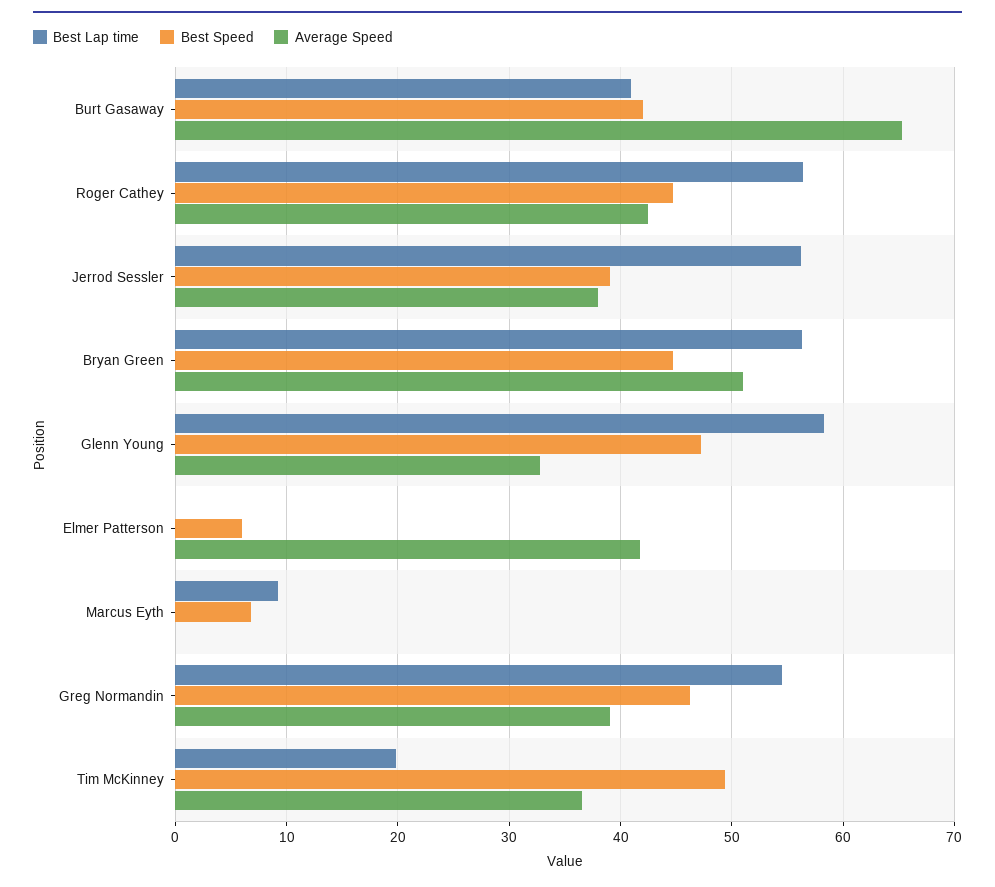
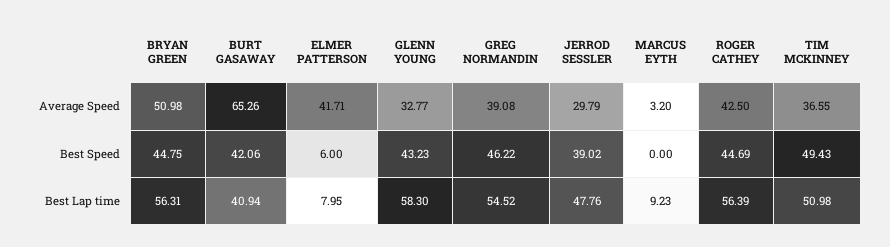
  {
    "Best Lap time": {
      "Burt Gasaway": 40.94,
      "Roger Cathey": 56.39,
-     "Jerrod Sessler": 56,
+     "Jerrod Sessler": 47.76,
      "Bryan Green": 56.31,
      "Glenn Young": 58.3,
-     "Elmer Patterson": 0,
+     "Elmer Patterson": 7.95,
      "Marcus Eyth": 9.23,
      "Greg Normandin": 54.52,
-     "Tim McKinney": 20
+     "Tim McKinney": 50.98
    },
    "Best Speed": {
      "Burt Gasaway": 42.06,
      "Roger Cathey": 44.69,
      "Jerrod Sessler": 39.02,
      "Bryan Green": 44.75,
-     "Glenn Young": 47,
+     "Glenn Young": 43.23,
      "Elmer Patterson": 6,
-     "Marcus Eyth": 7,
+     "Marcus Eyth": 0,
      "Greg Normandin": 46.22,
      "Tim McKinney": 49.43
    },
    "Average Speed": {
      "Burt Gasaway": 65.26,
      "Roger Cathey": 42.5,
-     "Jerrod Sessler": 38,
+     "Jerrod Sessler": 29.79,
      "Bryan Green": 50.98,
      "Glenn Young": 32.77,
      "Elmer Patterson": 41.71,
-     "Marcus Eyth": 0,
+     "Marcus Eyth": 3.2,
      "Greg Normandin": 39.08,
      "Tim McKinney": 36.55
    }
  }

